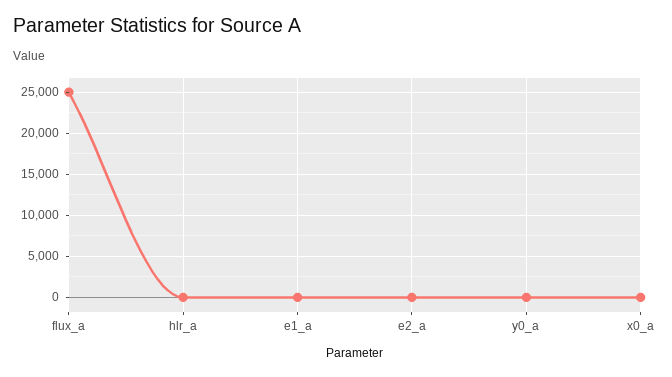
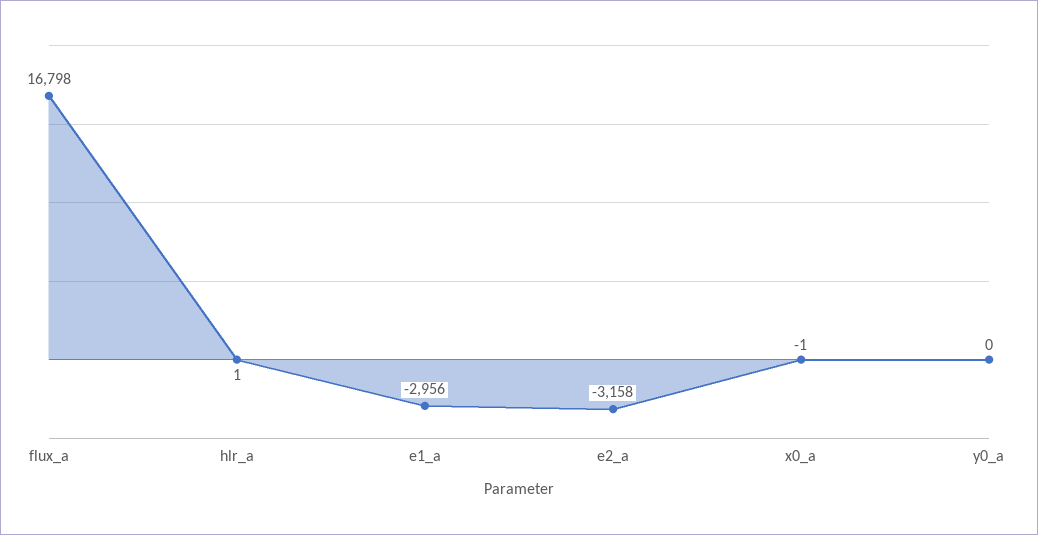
  {
-   "flux_a": 25000,
+   "flux_a": 16798,
    "hlr_a": 1,
-   "e1_a": 0,
+   "e1_a": -2956,
-   "e2_a": 0,
+   "e2_a": -3158,
    "y0_a": 0,
    "x0_a": -1
  }

